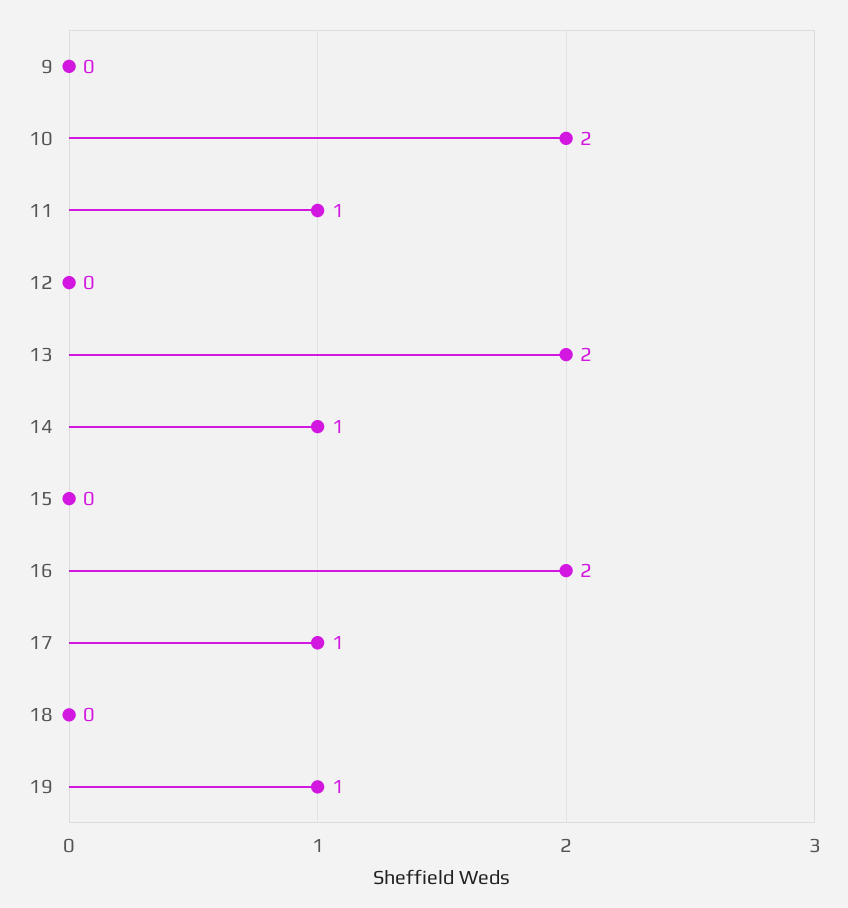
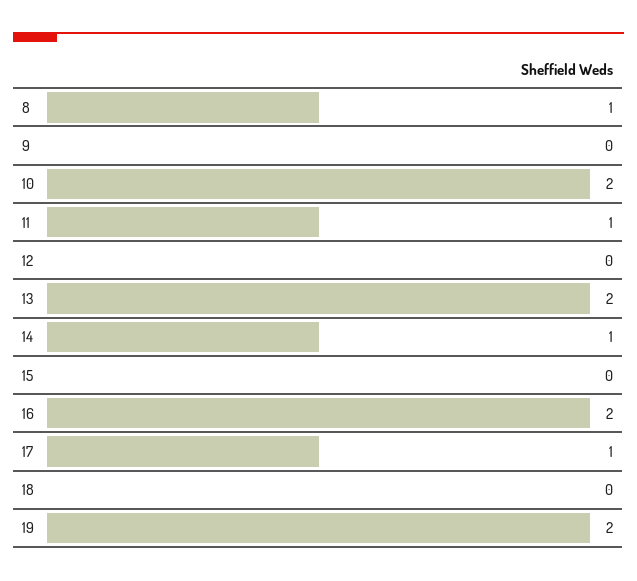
  {
    "9": 0,
    "10": 2,
    "11": 1,
    "12": 0,
    "13": 2,
    "14": 1,
    "15": 0,
    "16": 2,
    "17": 1,
    "18": 0,
-   "19": 1
+   "19": 2,
+   "8": 1
  }

